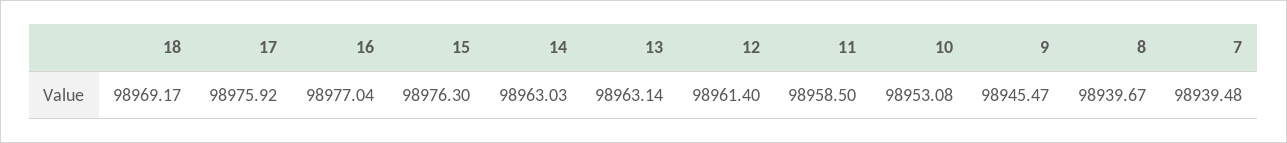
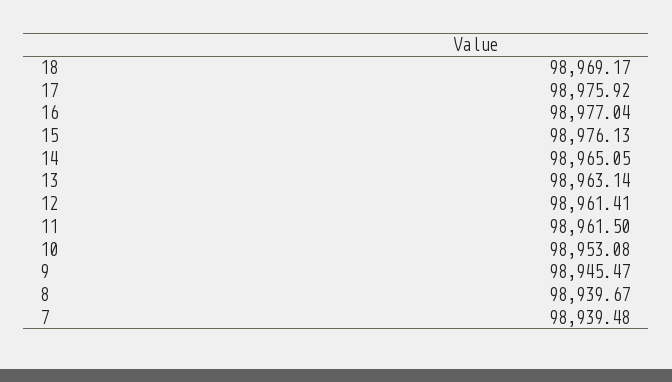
  {
    "18": 98969.17,
    "17": 98975.92,
    "16": 98977.04,
-   "15": 98976.3,
+   "15": 98976.13,
-   "14": 98963.03,
+   "14": 98965.05,
    "13": 98963.14,
-   "12": 98961.4,
+   "12": 98961.41,
-   "11": 98958.5,
+   "11": 98961.5,
    "10": 98953.08,
    "9": 98945.47,
    "8": 98939.67,
    "7": 98939.48
  }

